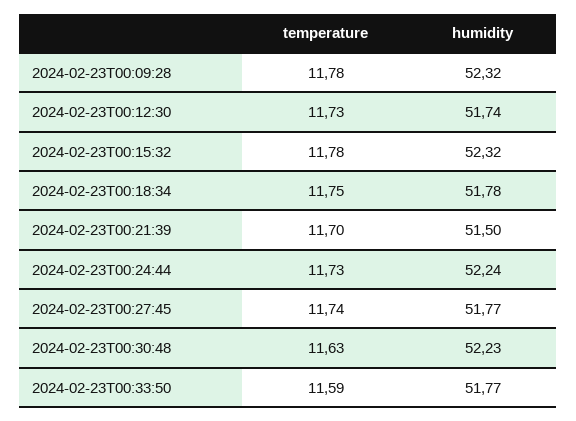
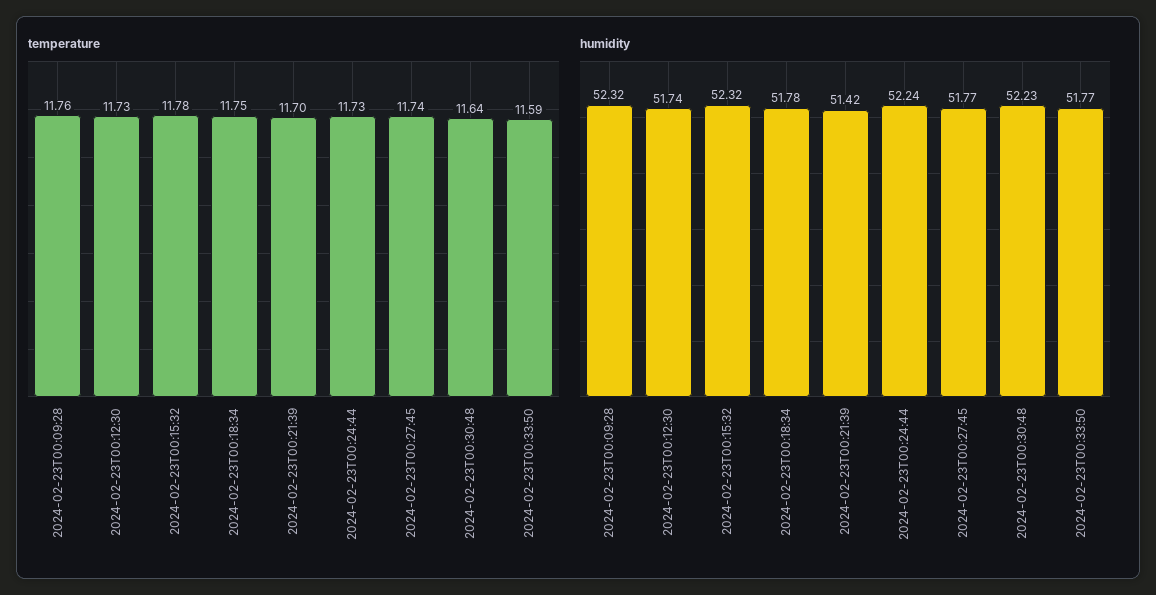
  {
    "temperature": {
-     "2024-02-23T00:09:28": 11.78,
+     "2024-02-23T00:09:28": 11.76,
      "2024-02-23T00:12:30": 11.73,
      "2024-02-23T00:15:32": 11.78,
      "2024-02-23T00:18:34": 11.75,
      "2024-02-23T00:21:39": 11.7,
      "2024-02-23T00:24:44": 11.73,
      "2024-02-23T00:27:45": 11.74,
-     "2024-02-23T00:30:48": 11.63,
+     "2024-02-23T00:30:48": 11.64,
      "2024-02-23T00:33:50": 11.59
    },
    "humidity": {
      "2024-02-23T00:09:28": 52.32,
      "2024-02-23T00:12:30": 51.74,
      "2024-02-23T00:15:32": 52.32,
      "2024-02-23T00:18:34": 51.78,
-     "2024-02-23T00:21:39": 51.5,
+     "2024-02-23T00:21:39": 51.42,
      "2024-02-23T00:24:44": 52.24,
      "2024-02-23T00:27:45": 51.77,
      "2024-02-23T00:30:48": 52.23,
      "2024-02-23T00:33:50": 51.77
    }
  }

